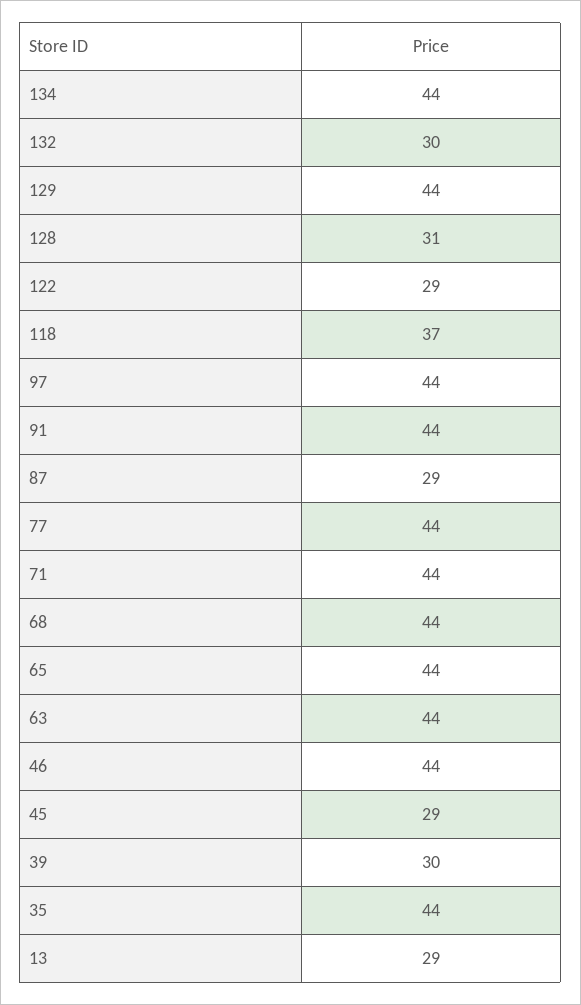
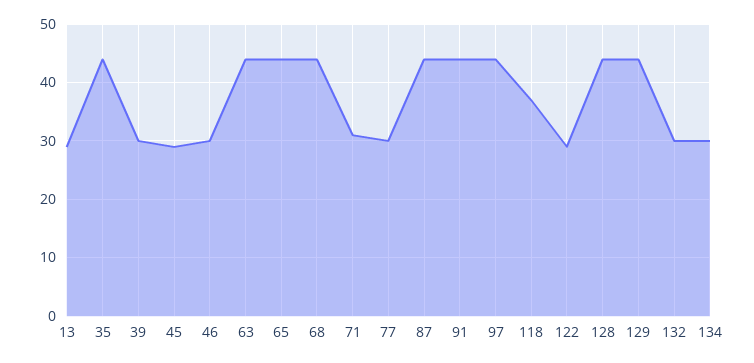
  {
-   "134": 44,
+   "134": 30,
    "132": 30,
    "129": 44,
-   "128": 31,
+   "128": 45,
    "122": 29,
    "118": 37,
    "97": 44,
    "91": 44,
-   "87": 29,
+   "87": 45,
-   "77": 44,
+   "77": 30,
-   "71": 44,
+   "71": 30,
    "68": 44,
    "65": 44,
    "63": 44,
-   "46": 44,
+   "46": 30,
    "45": 29,
    "39": 30,
    "35": 44,
    "13": 29
  }

